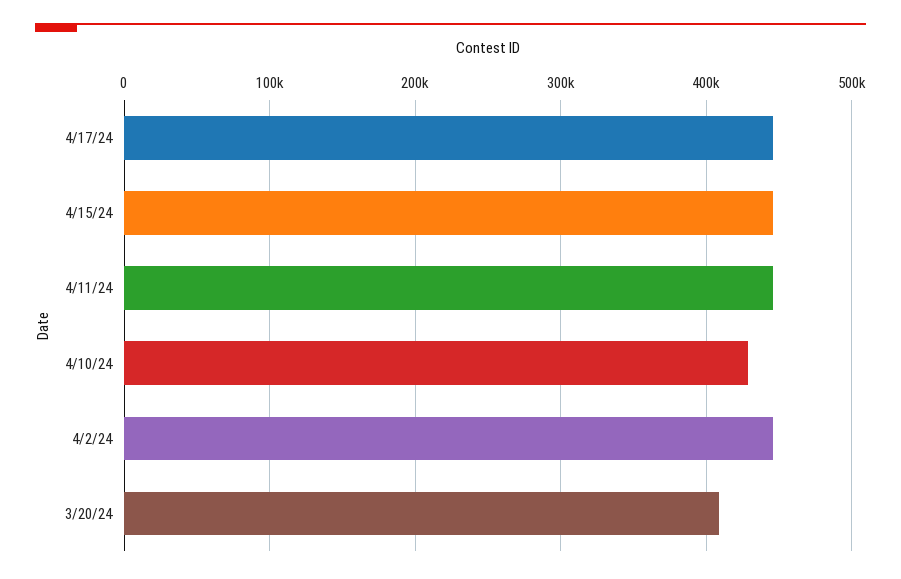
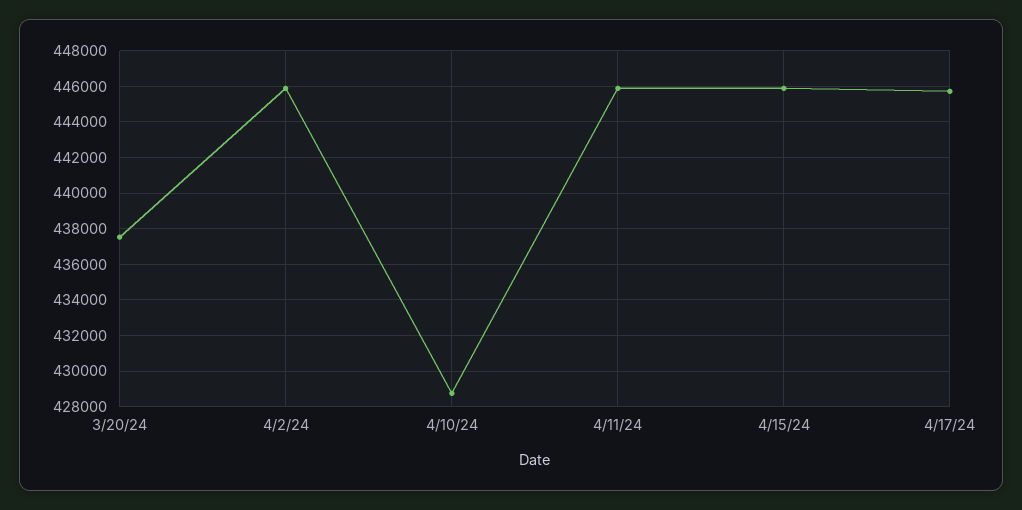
  {
    "4/17/24": 445500,
    "4/15/24": 446000,
    "4/11/24": 446000,
    "4/10/24": 428500,
    "4/2/24": 446000,
-   "3/20/24": 410000
+   "3/20/24": 437500
  }

